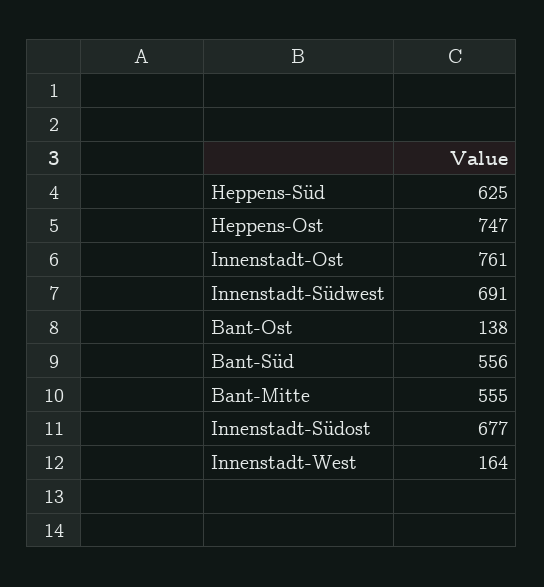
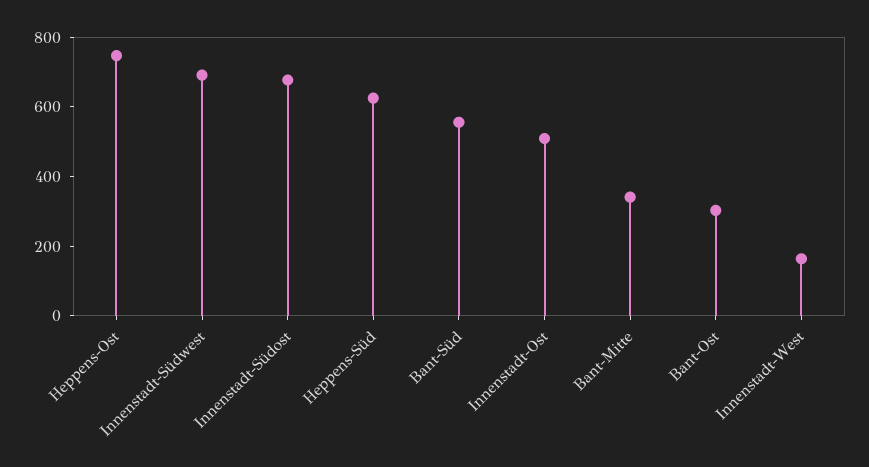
  {
    "Heppens-Süd": 625,
    "Heppens-Ost": 747,
-   "Innenstadt-Ost": 761,
+   "Innenstadt-Ost": 500,
    "Innenstadt-Südwest": 691,
-   "Bant-Ost": 138,
+   "Bant-Ost": 300,
    "Bant-Süd": 556,
-   "Bant-Mitte": 555,
+   "Bant-Mitte": 350,
    "Innenstadt-Südost": 677,
    "Innenstadt-West": 164
  }

